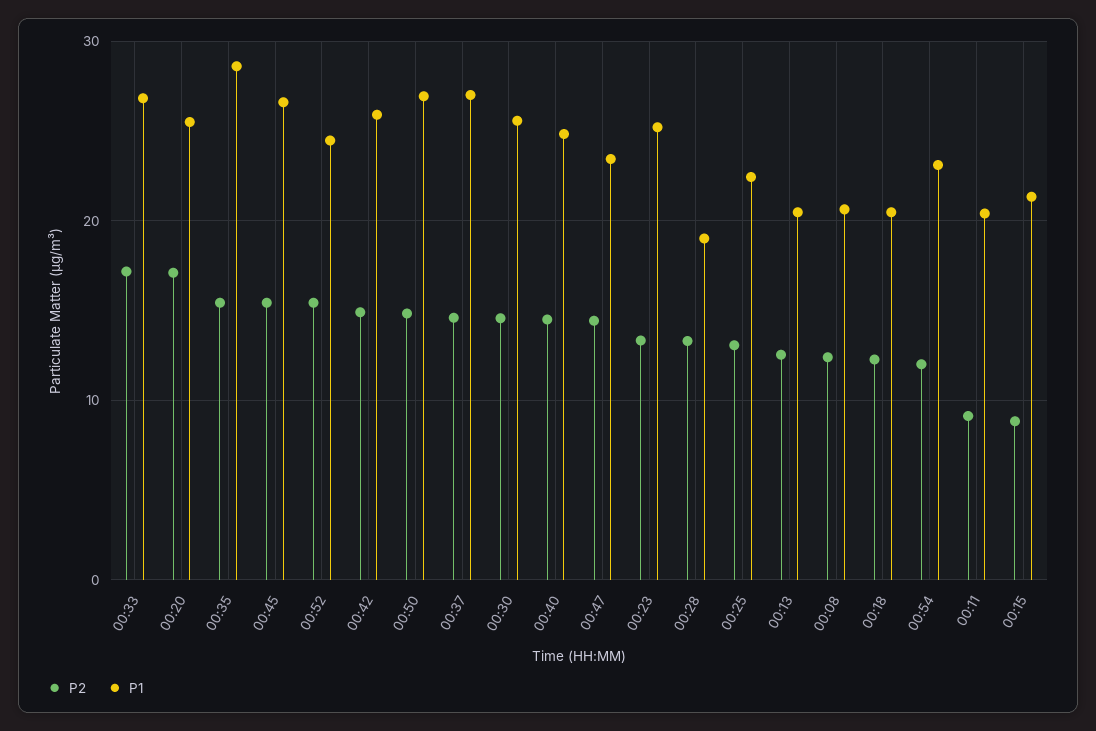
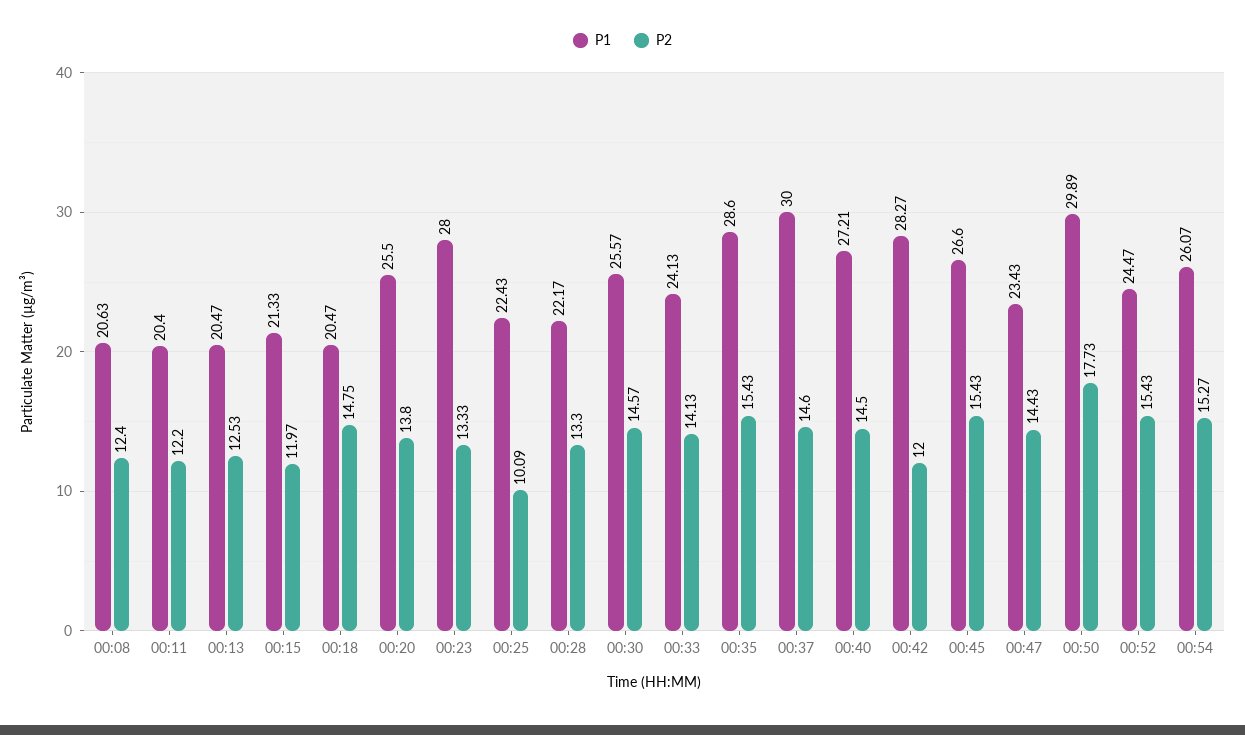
  {
    "P2": {
-     "00:33": 17,
+     "00:33": 14.13,
-     "00:20": 17,
+     "00:20": 13.8,
      "00:35": 15.43,
      "00:45": 15.43,
      "00:52": 15.43,
-     "00:42": 15,
+     "00:42": 12,
-     "00:50": 15,
+     "00:50": 17.73,
      "00:37": 14.6,
      "00:30": 14.57,
      "00:40": 14.5,
      "00:47": 14.43,
      "00:23": 13.33,
      "00:28": 13.3,
-     "00:25": 13,
+     "00:25": 10.09,
      "00:13": 12.53,
      "00:08": 12.4,
-     "00:18": 12,
+     "00:18": 14.75,
-     "00:54": 12,
+     "00:54": 15.27,
-     "00:11": 9,
+     "00:11": 12.2,
-     "00:15": 9
+     "00:15": 11.97
    },
    "P1": {
-     "00:33": 27,
+     "00:33": 24.13,
      "00:20": 25.5,
      "00:35": 28.6,
      "00:45": 26.6,
      "00:52": 24.47,
-     "00:42": 26,
+     "00:42": 28.27,
-     "00:50": 27,
+     "00:50": 29.89,
-     "00:37": 27,
+     "00:37": 30,
      "00:30": 25.57,
-     "00:40": 25,
+     "00:40": 27.21,
      "00:47": 23.43,
-     "00:23": 25,
+     "00:23": 28,
-     "00:28": 19,
+     "00:28": 22.17,
      "00:25": 22.43,
      "00:13": 20.47,
      "00:08": 20.63,
      "00:18": 20.47,
-     "00:54": 23,
+     "00:54": 26.07,
      "00:11": 20.4,
      "00:15": 21.33
    }
  }

